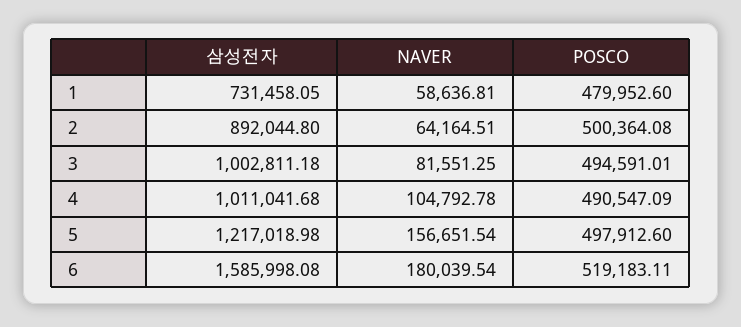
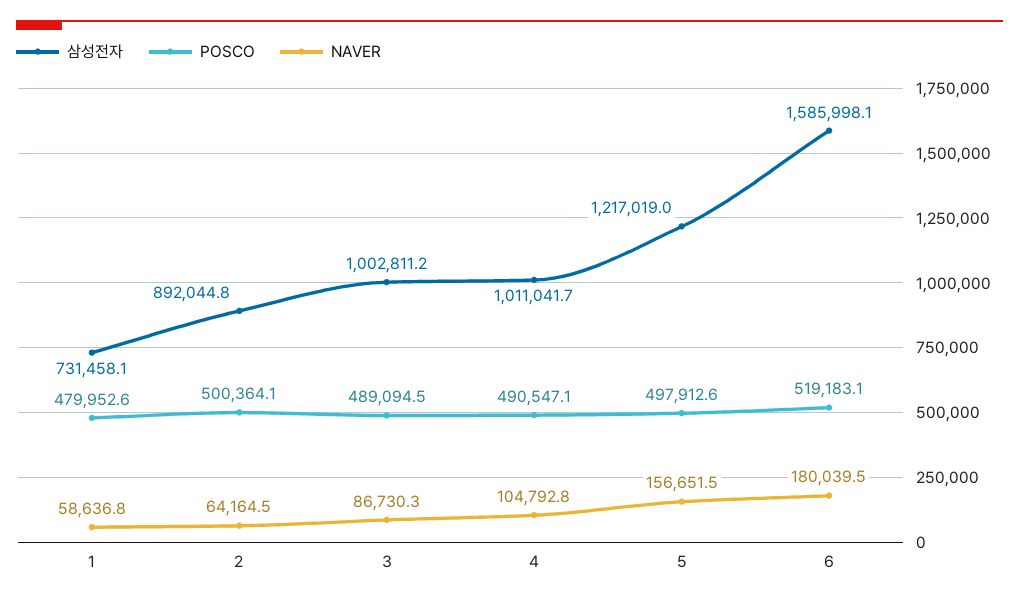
  {
    "삼성전자": {
      "1": 731458.05,
      "2": 892044.8,
      "3": 1002811.18,
      "4": 1011041.68,
      "5": 1217018.98,
      "6": 1585998.08
    },
    "NAVER": {
      "1": 58636.81,
      "2": 64164.51,
-     "3": 81551.25,
+     "3": 86730.3,
      "4": 104792.78,
      "5": 156651.54,
      "6": 180039.54
    },
    "POSCO": {
      "1": 479952.6,
      "2": 500364.08,
-     "3": 494591.01,
+     "3": 489094.5,
      "4": 490547.09,
      "5": 497912.6,
      "6": 519183.11
    }
  }

